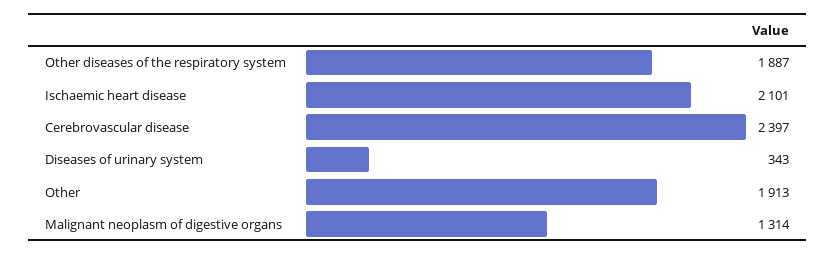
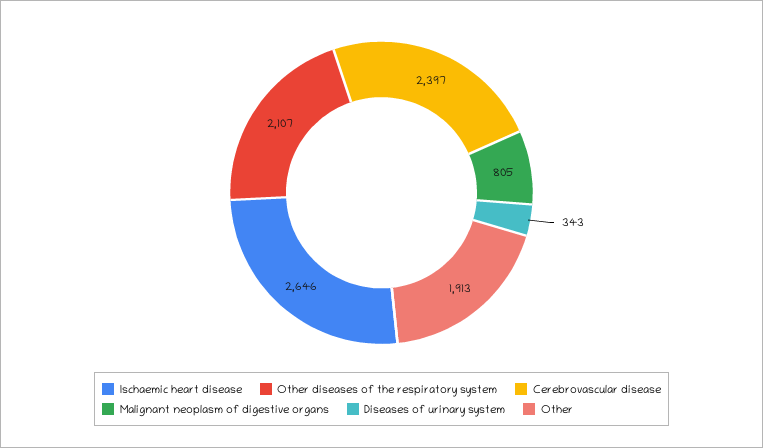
  {
-   "Other diseases of the respiratory system": 1887,
+   "Other diseases of the respiratory system": 2107,
-   "Ischaemic heart disease": 2101,
+   "Ischaemic heart disease": 2646,
    "Cerebrovascular disease": 2397,
    "Diseases of urinary system": 343,
    "Other": 1913,
-   "Malignant neoplasm of digestive organs": 1314
+   "Malignant neoplasm of digestive organs": 805
  }

